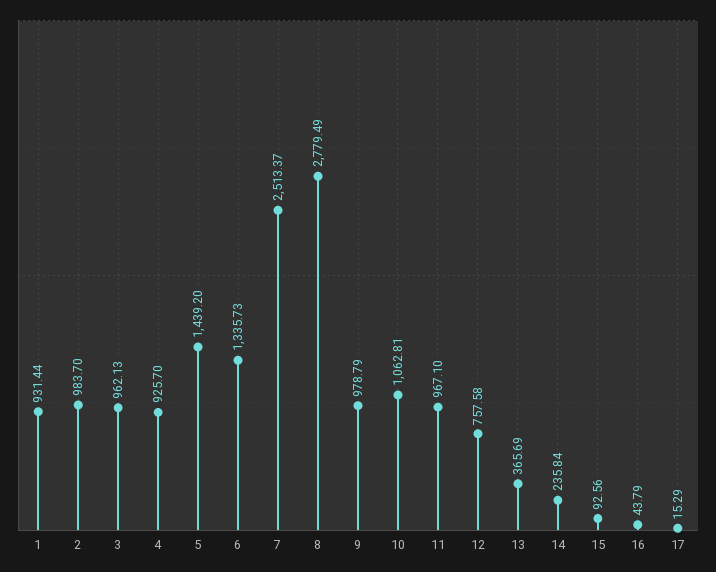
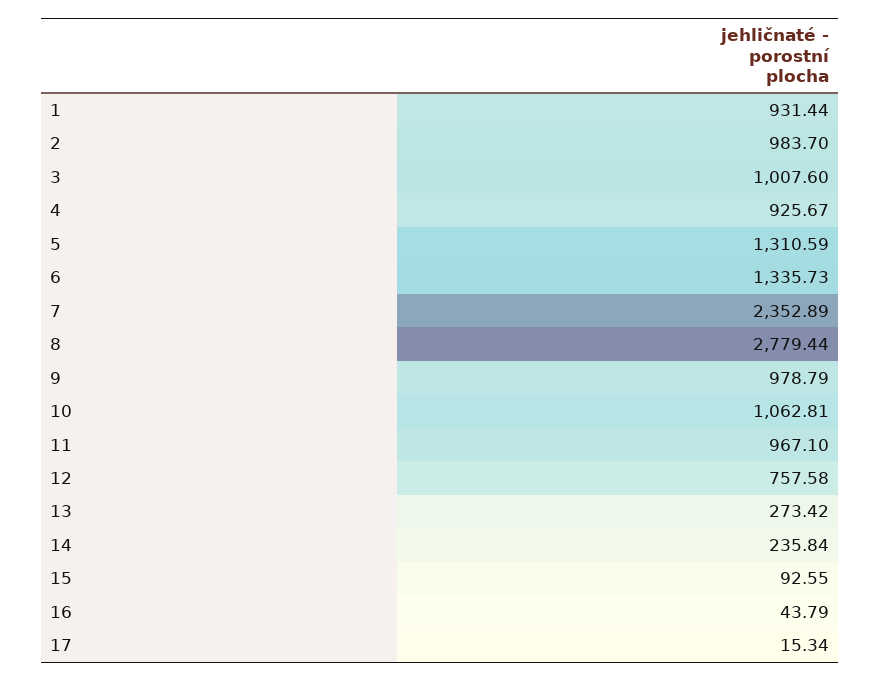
  {
    "1": 931.44,
    "2": 983.7,
-   "3": 962.13,
+   "3": 1007.6,
-   "4": 925.7,
+   "4": 925.67,
-   "5": 1439.2,
+   "5": 1310.59,
    "6": 1335.73,
-   "7": 2513.37,
+   "7": 2352.89,
-   "8": 2779.49,
+   "8": 2779.44,
    "9": 978.79,
    "10": 1062.81,
    "11": 967.1,
    "12": 757.58,
-   "13": 365.69,
+   "13": 273.42,
    "14": 235.84,
-   "15": 92.56,
+   "15": 92.55,
    "16": 43.79,
-   "17": 15.29
+   "17": 15.34
  }

